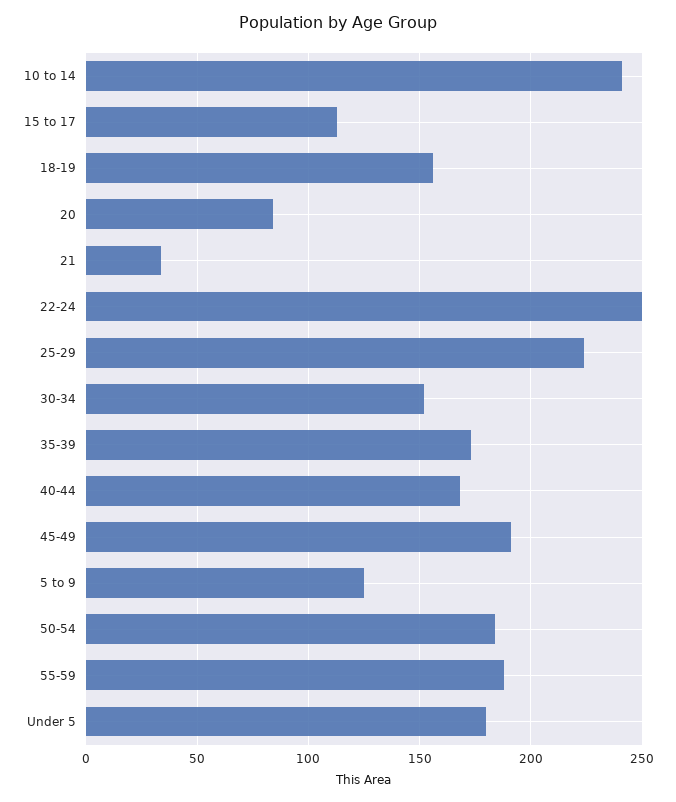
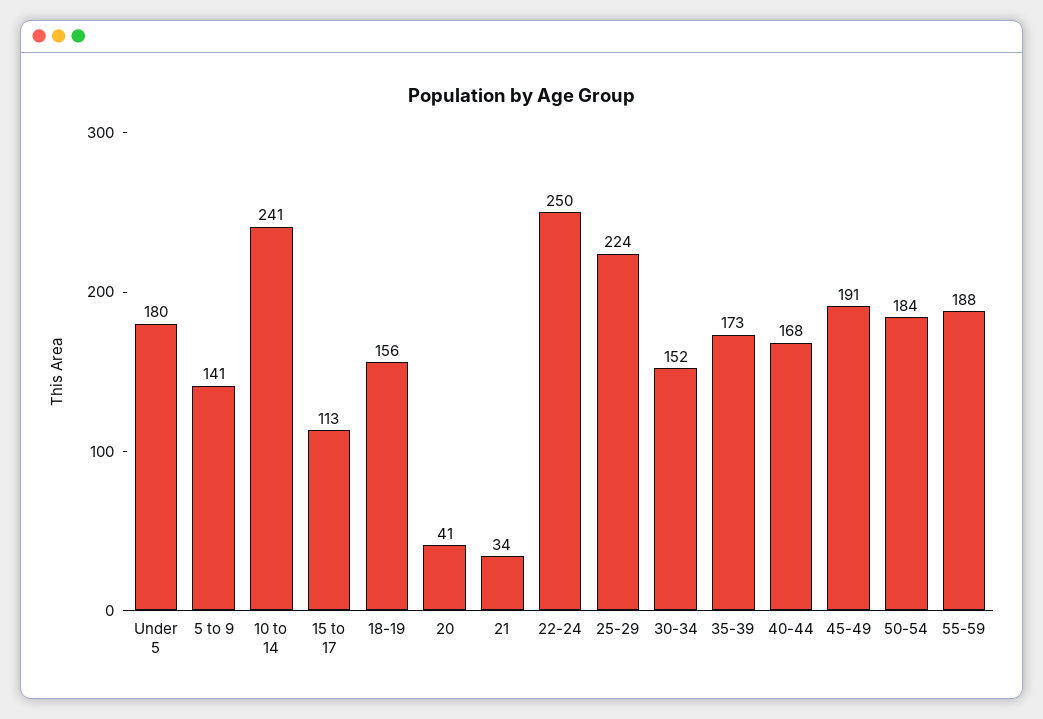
  {
    "10 to 14": 241,
    "15 to 17": 113,
    "18-19": 156,
-   "20": 85,
+   "20": 41,
    "21": 34,
    "22-24": 250,
    "25-29": 224,
    "30-34": 152,
    "35-39": 173,
    "40-44": 168,
    "45-49": 191,
-   "5 to 9": 125,
+   "5 to 9": 141,
    "50-54": 184,
    "55-59": 188,
    "Under 5": 180
  }

